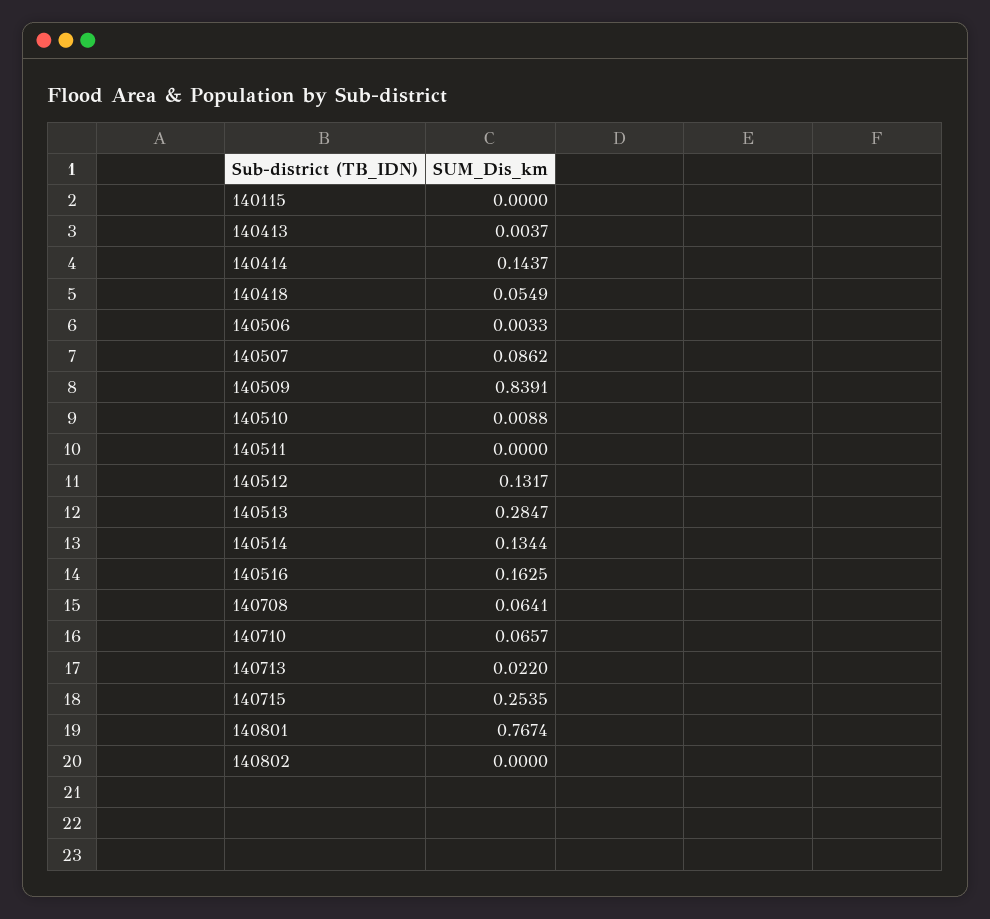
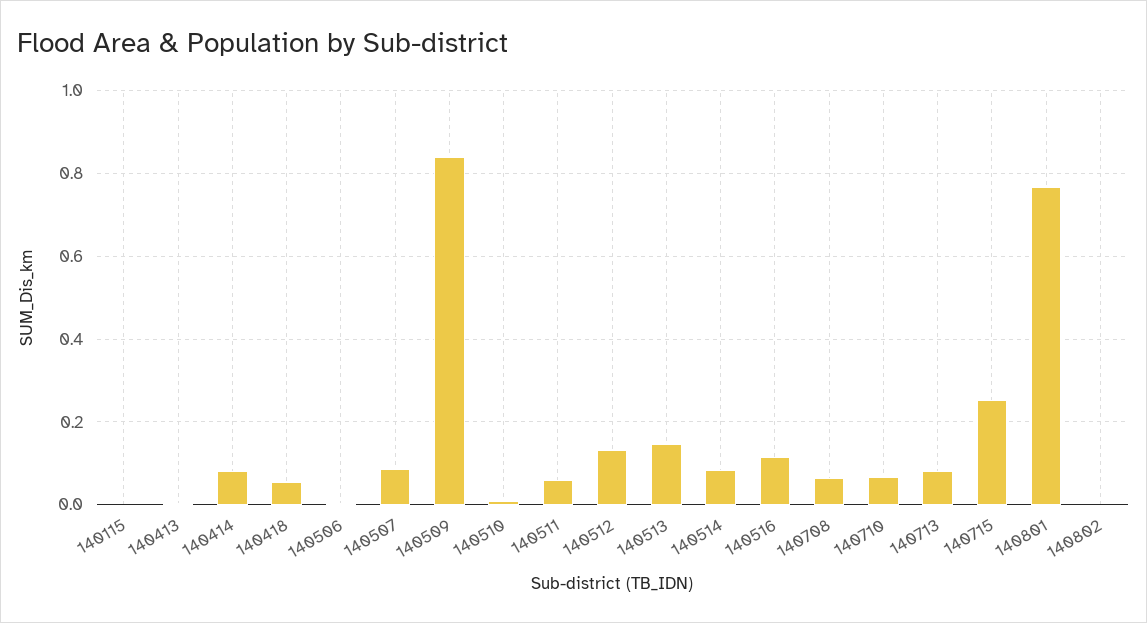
  {
    "140115": 0,
    "140413": 0.0037,
-   "140414": 0.1437,
+   "140414": 0.08,
    "140418": 0.0549,
    "140506": 0.0033,
    "140507": 0.0862,
    "140509": 0.8391,
    "140510": 0.0088,
-   "140511": 0,
+   "140511": 0.06,
    "140512": 0.1317,
-   "140513": 0.2847,
+   "140513": 0.14,
-   "140514": 0.1344,
+   "140514": 0.08,
-   "140516": 0.1625,
+   "140516": 0.12,
    "140708": 0.0641,
    "140710": 0.0657,
-   "140713": 0.022,
+   "140713": 0.08,
    "140715": 0.2535,
    "140801": 0.7674,
    "140802": 0
  }

